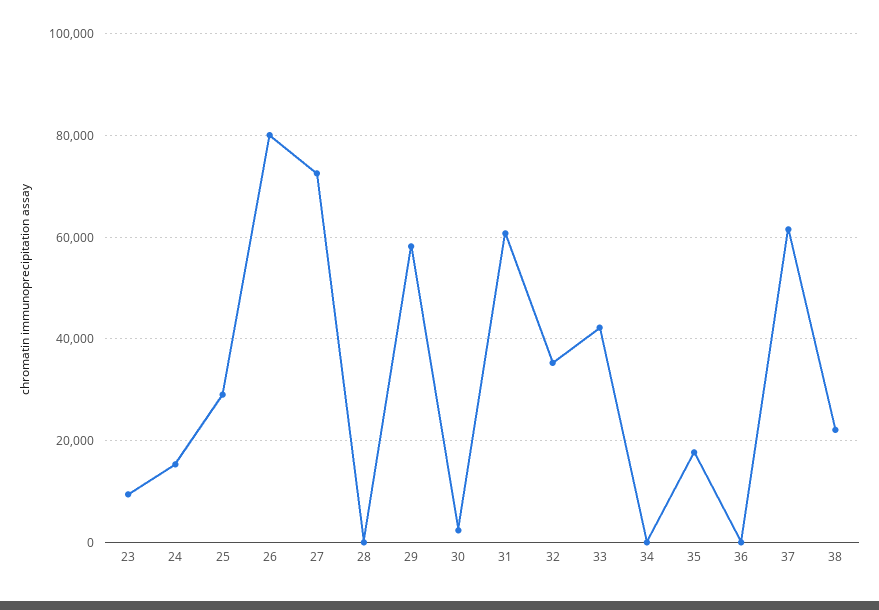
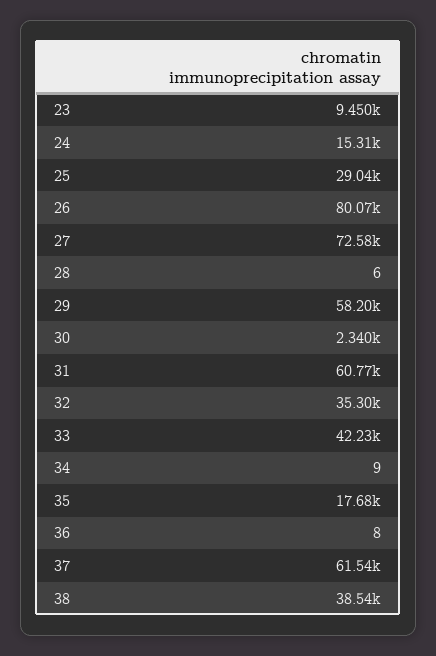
  {
    "23": 9450,
    "24": 15310,
    "25": 29040,
    "26": 80070,
    "27": 72580,
    "28": 6,
    "29": 58200,
    "30": 2340,
    "31": 60770,
    "32": 35300,
    "33": 42230,
    "34": 9,
    "35": 17680,
    "36": 8,
    "37": 61540,
-   "38": 22000
+   "38": 38540
  }

